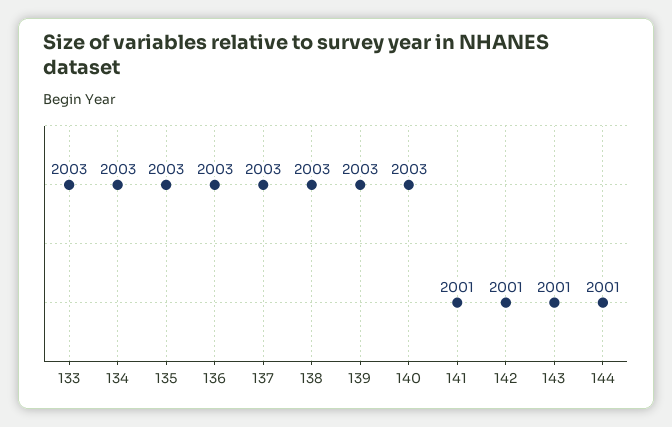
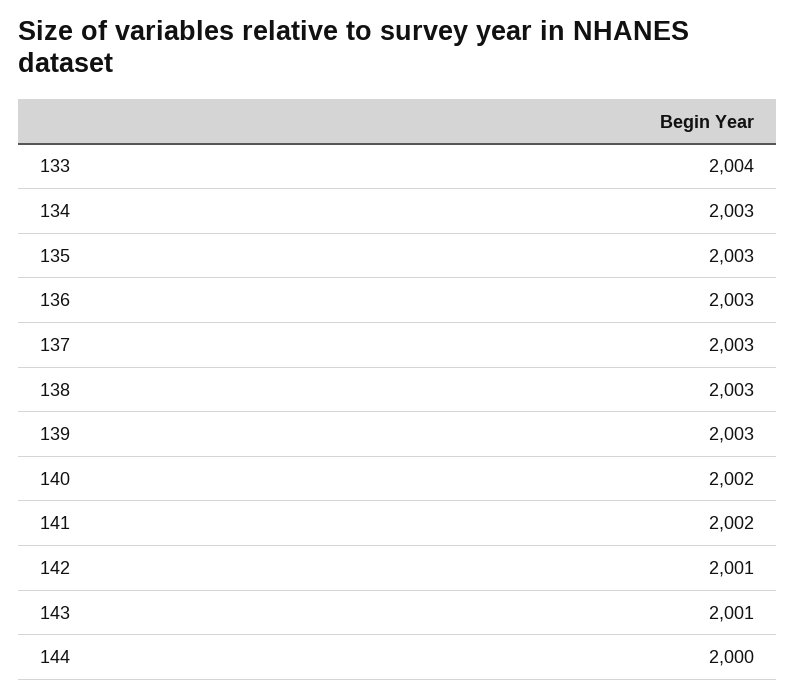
  {
-   "133": 2003,
+   "133": 2004,
    "134": 2003,
    "135": 2003,
    "136": 2003,
    "137": 2003,
    "138": 2003,
    "139": 2003,
-   "140": 2003,
+   "140": 2002,
-   "141": 2001,
+   "141": 2002,
    "142": 2001,
    "143": 2001,
-   "144": 2001
+   "144": 2000
  }

